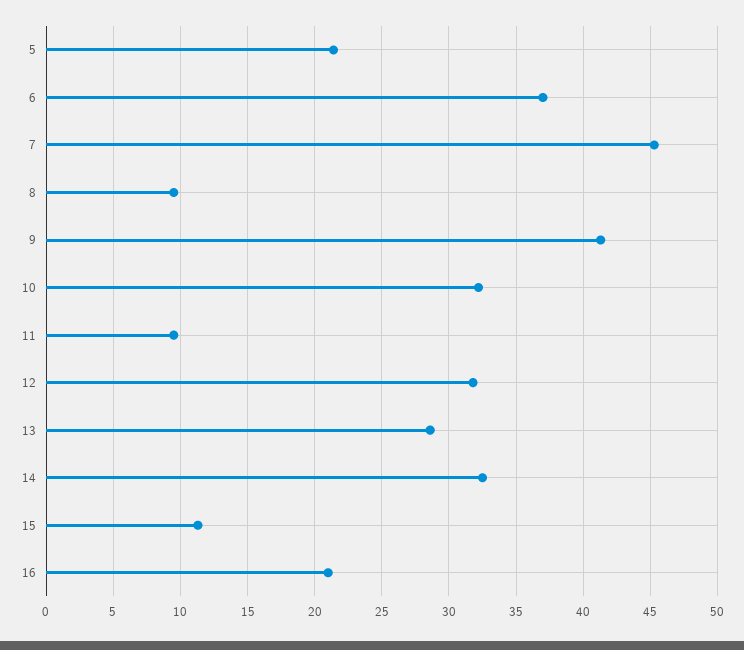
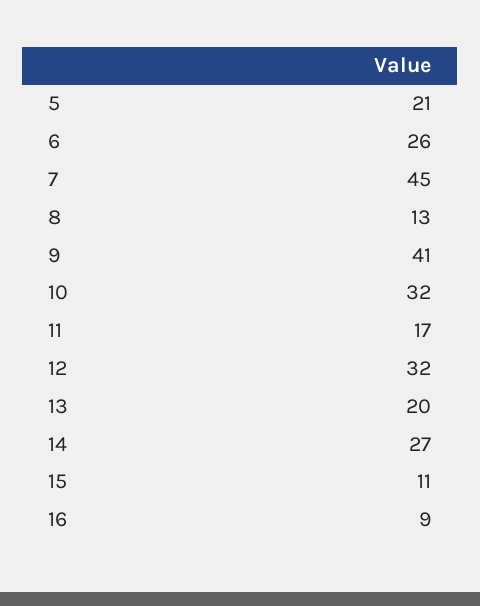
  {
    "5": 21,
-   "6": 37,
+   "6": 26,
    "7": 45,
-   "8": 9.5,
+   "8": 13,
    "9": 41,
    "10": 32,
-   "11": 9.5,
+   "11": 17,
    "12": 32,
-   "13": 28.5,
+   "13": 20,
-   "14": 32.5,
+   "14": 27,
    "15": 11,
-   "16": 21
+   "16": 9
  }

